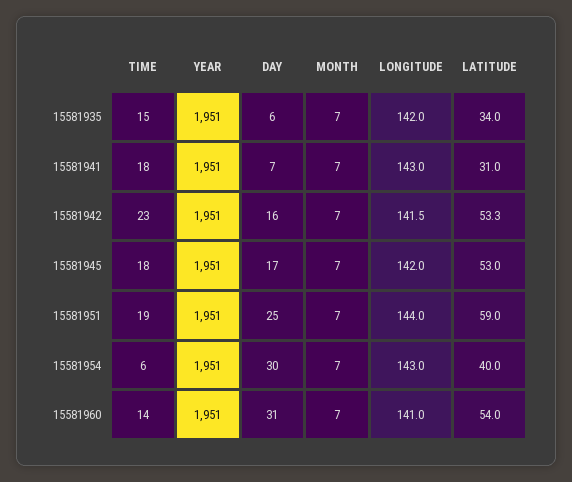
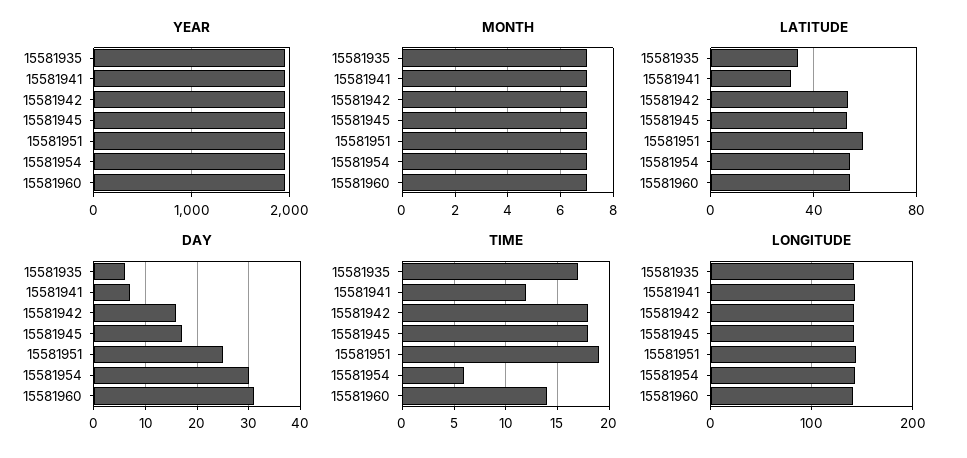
  {
    "TIME": {
-     "15581935": 15,
+     "15581935": 17,
-     "15581941": 18,
+     "15581941": 12,
-     "15581942": 23,
+     "15581942": 18,
      "15581945": 18,
      "15581951": 19,
      "15581954": 6,
      "15581960": 14
    },
    "YEAR": {
      "15581935": 1951,
      "15581941": 1951,
      "15581942": 1951,
      "15581945": 1951,
      "15581951": 1951,
      "15581954": 1951,
      "15581960": 1951
    },
    "DAY": {
      "15581935": 6,
      "15581941": 7,
      "15581942": 16,
      "15581945": 17,
      "15581951": 25,
      "15581954": 30,
      "15581960": 31
    },
    "MONTH": {
      "15581935": 7,
      "15581941": 7,
      "15581942": 7,
      "15581945": 7,
      "15581951": 7,
      "15581954": 7,
      "15581960": 7
    },
    "LONGITUDE": {
      "15581935": 142,
      "15581941": 143,
      "15581942": 141.5,
      "15581945": 142,
      "15581951": 144,
      "15581954": 143,
      "15581960": 141
    },
    "LATITUDE": {
      "15581935": 34,
      "15581941": 31,
      "15581942": 53.3,
      "15581945": 53,
      "15581951": 59,
-     "15581954": 40,
+     "15581954": 55,
      "15581960": 54
    }
  }

